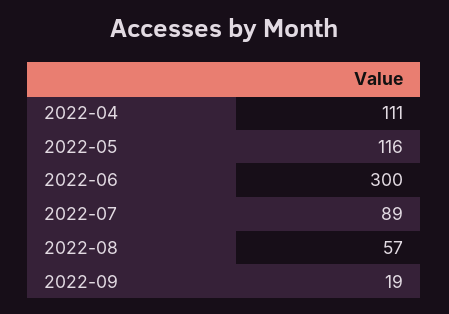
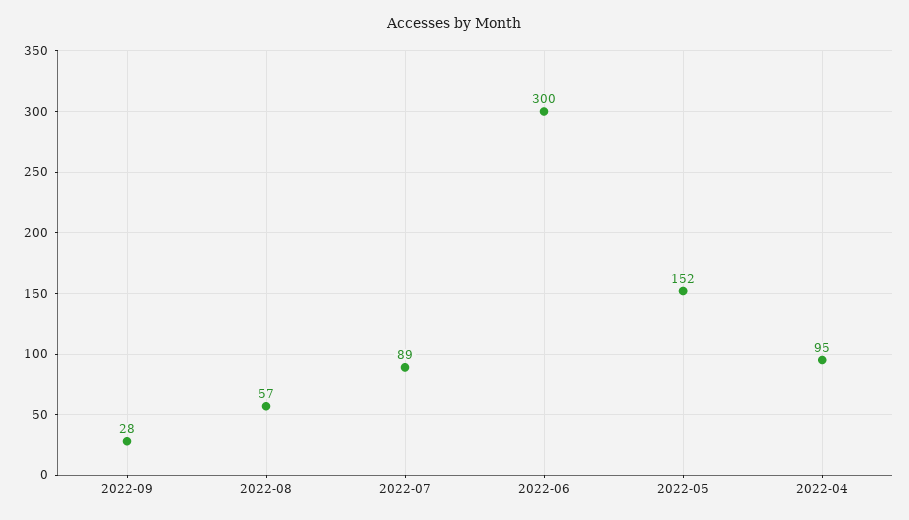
  {
-   "2022-04": 111,
+   "2022-04": 95,
-   "2022-05": 116,
+   "2022-05": 152,
    "2022-06": 300,
    "2022-07": 89,
    "2022-08": 57,
-   "2022-09": 19
+   "2022-09": 28
  }

